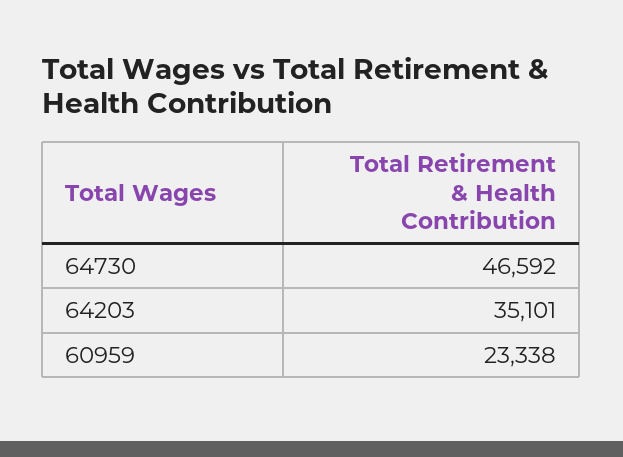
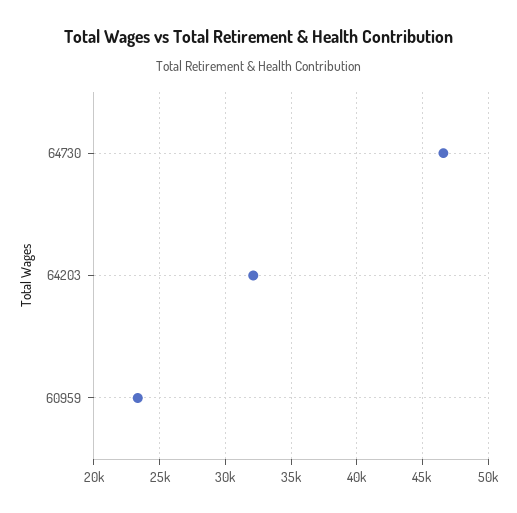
  {
    "64730": 46592,
-   "64203": 35101,
+   "64203": 32000,
    "60959": 23338
  }

